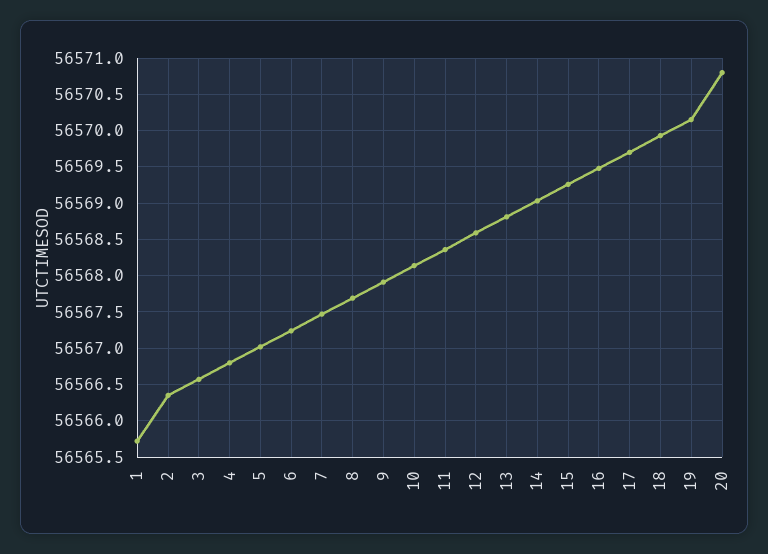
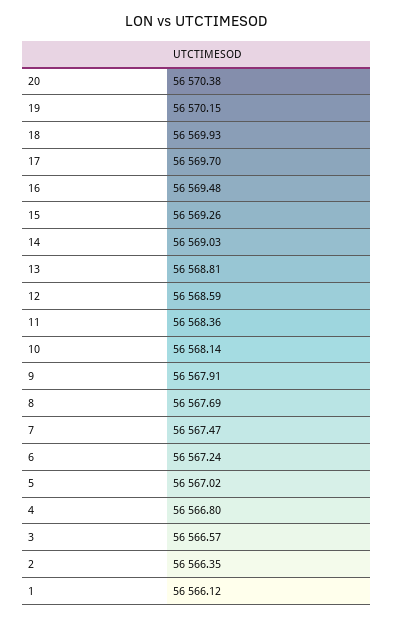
  {
-   "1": 56565.7,
+   "1": 56566.12,
    "2": 56566.35,
    "3": 56566.57,
    "4": 56566.8,
    "5": 56567.02,
    "6": 56567.24,
    "7": 56567.47,
    "8": 56567.69,
    "9": 56567.91,
    "10": 56568.14,
    "11": 56568.36,
    "12": 56568.59,
    "13": 56568.81,
    "14": 56569.03,
    "15": 56569.26,
    "16": 56569.48,
    "17": 56569.7,
    "18": 56569.93,
    "19": 56570.15,
-   "20": 56570.8
+   "20": 56570.38
  }

